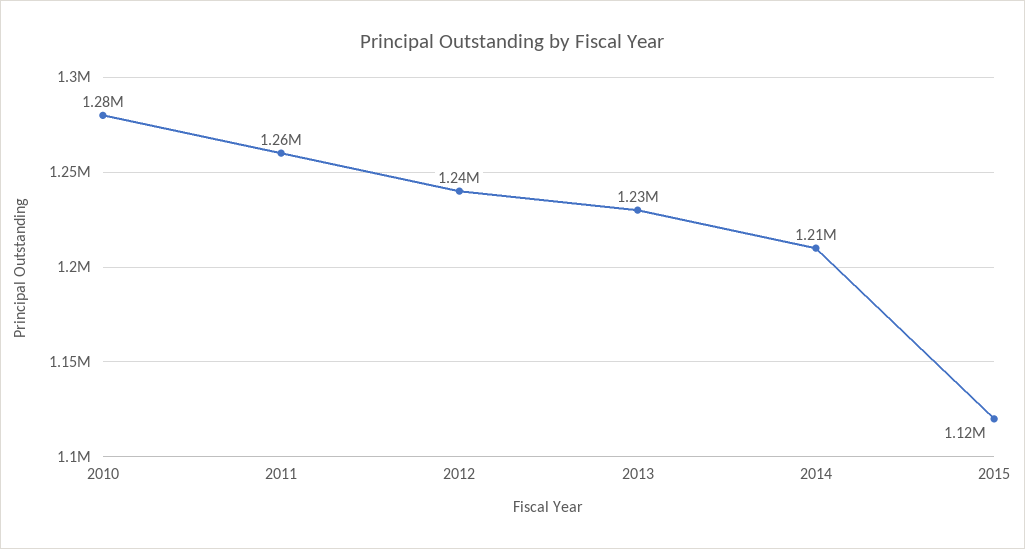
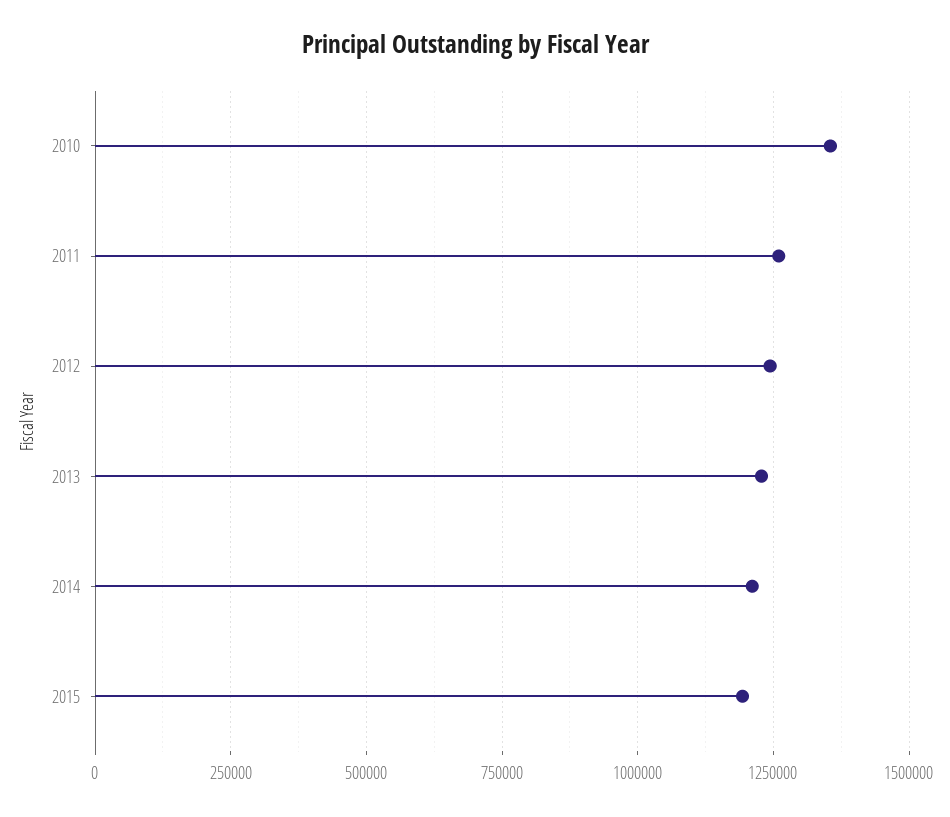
  {
-   "2010": 1280000,
+   "2010": 1350000,
    "2011": 1260000,
    "2012": 1240000,
    "2013": 1230000,
    "2014": 1210000,
-   "2015": 1120000
+   "2015": 1200000
  }

